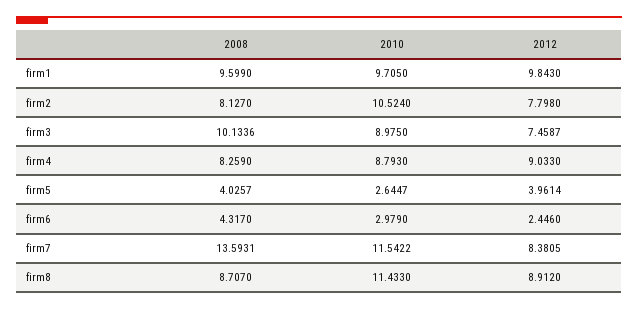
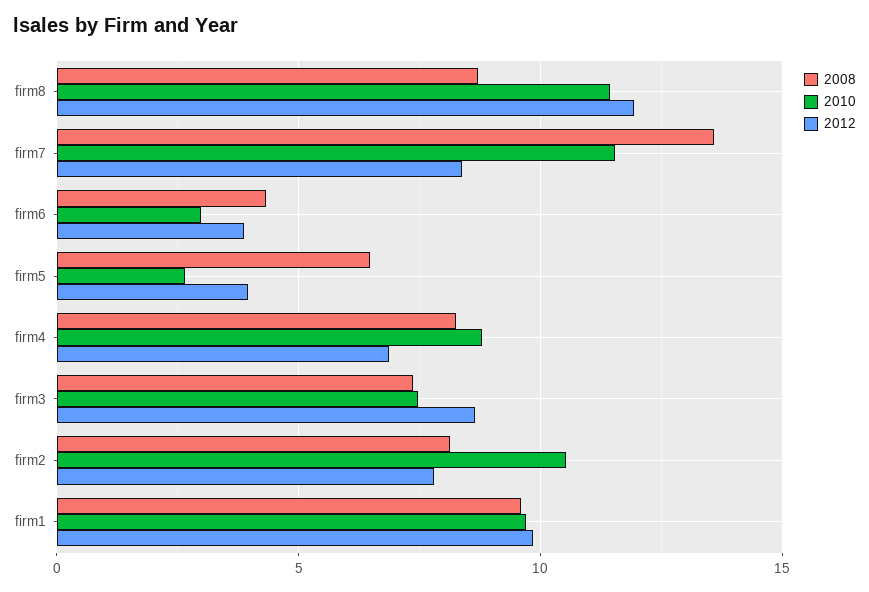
  {
    "2008": {
      "firm1": 9.599,
      "firm2": 8.127,
-     "firm3": 10.1336,
+     "firm3": 7.5,
      "firm4": 8.259,
-     "firm5": 4.0257,
+     "firm5": 6.5,
      "firm6": 4.317,
      "firm7": 13.5931,
      "firm8": 8.707
    },
    "2010": {
      "firm1": 9.705,
      "firm2": 10.524,
-     "firm3": 8.975,
+     "firm3": 7.5,
      "firm4": 8.793,
      "firm5": 2.6447,
      "firm6": 2.979,
      "firm7": 11.5422,
      "firm8": 11.433
    },
    "2012": {
      "firm1": 9.843,
      "firm2": 7.798,
-     "firm3": 7.4587,
+     "firm3": 8.5,
-     "firm4": 9.033,
+     "firm4": 7,
      "firm5": 3.9614,
-     "firm6": 2.446,
+     "firm6": 4,
      "firm7": 8.3805,
-     "firm8": 8.912
+     "firm8": 12
    }
  }

